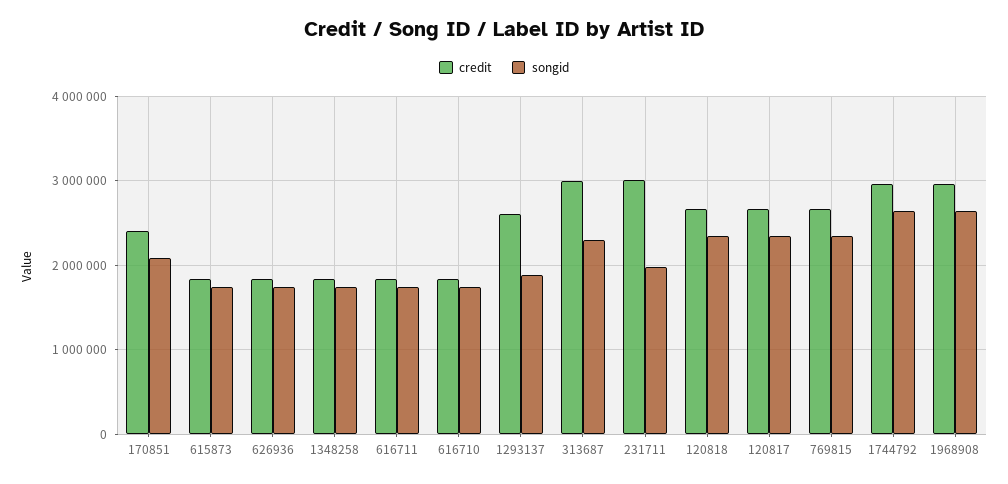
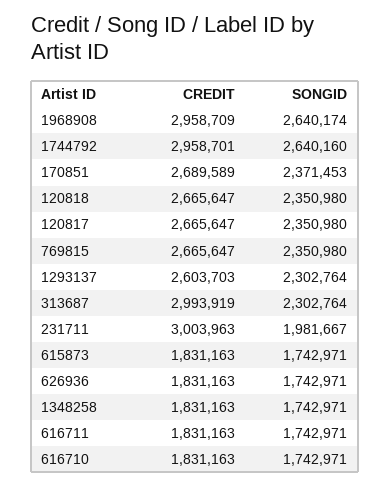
  {
    "credit": {
-     "170851": 2400000,
+     "170851": 2689589,
      "615873": 1831163,
      "626936": 1831163,
      "1348258": 1831163,
      "616711": 1831163,
      "616710": 1831163,
      "1293137": 2603703,
      "313687": 2993919,
      "231711": 3003963,
      "120818": 2665647,
      "120817": 2665647,
      "769815": 2665647,
      "1744792": 2958701,
      "1968908": 2958709
    },
    "songid": {
-     "170851": 2100000,
+     "170851": 2371453,
      "615873": 1742971,
      "626936": 1742971,
      "1348258": 1742971,
      "616711": 1742971,
      "616710": 1742971,
-     "1293137": 1900000,
+     "1293137": 2302764,
      "313687": 2302764,
      "231711": 1981667,
      "120818": 2350980,
      "120817": 2350980,
      "769815": 2350980,
      "1744792": 2640160,
      "1968908": 2640174
    }
  }

